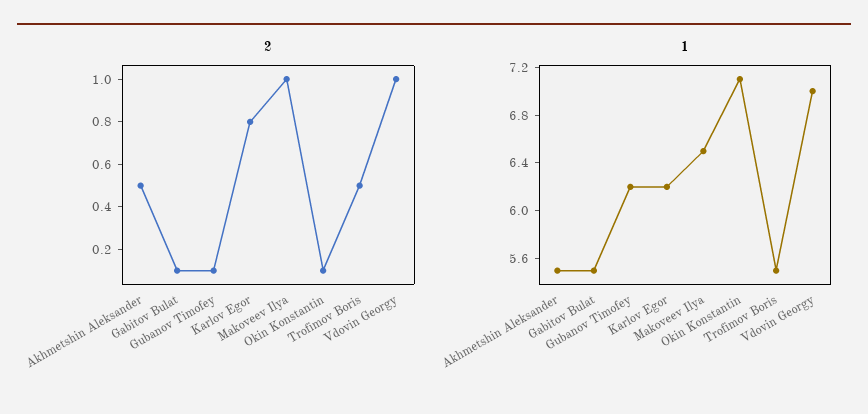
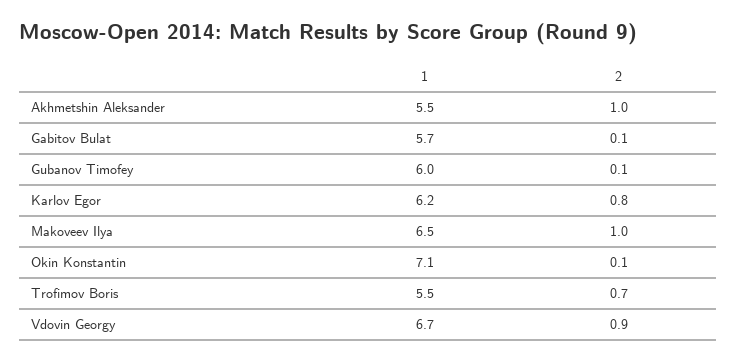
  {
    "2": {
-     "Akhmetshin Aleksander": 0.5,
+     "Akhmetshin Aleksander": 1,
      "Gabitov Bulat": 0.1,
      "Gubanov Timofey": 0.1,
      "Karlov Egor": 0.8,
      "Makoveev Ilya": 1,
      "Okin Konstantin": 0.1,
-     "Trofimov Boris": 0.5,
+     "Trofimov Boris": 0.7,
-     "Vdovin Georgy": 1
+     "Vdovin Georgy": 0.9
    },
    "1": {
      "Akhmetshin Aleksander": 5.5,
-     "Gabitov Bulat": 5.5,
+     "Gabitov Bulat": 5.7,
-     "Gubanov Timofey": 6.2,
+     "Gubanov Timofey": 6,
      "Karlov Egor": 6.2,
      "Makoveev Ilya": 6.5,
      "Okin Konstantin": 7.1,
      "Trofimov Boris": 5.5,
-     "Vdovin Georgy": 7
+     "Vdovin Georgy": 6.7
    }
  }

